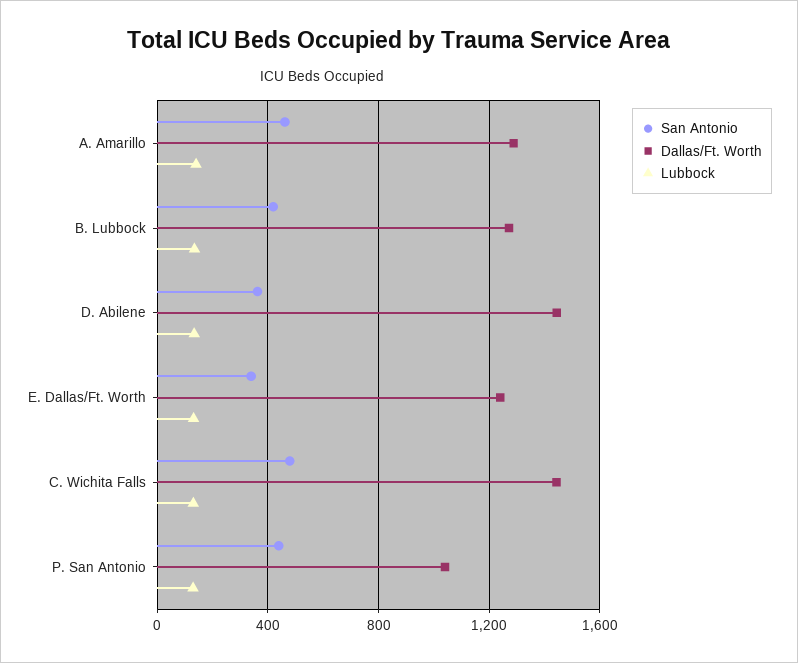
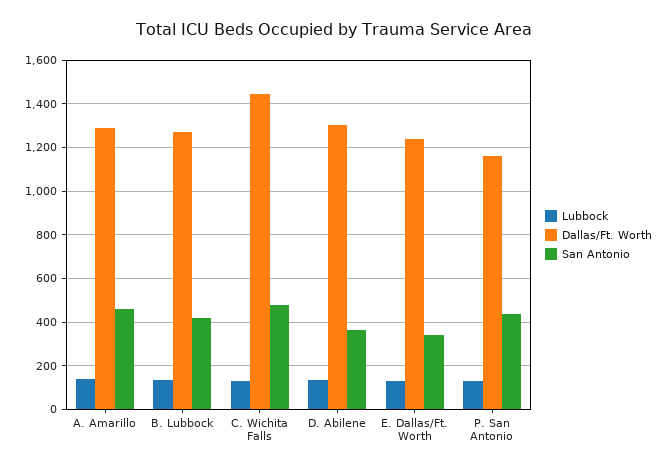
  {
    "San Antonio": {
      "A. Amarillo": 450,
      "B. Lubbock": 400,
      "D. Abilene": 350,
      "E. Dallas/Ft. Worth": 350,
      "C. Wichita Falls": 500,
      "P. San Antonio": 450
    },
    "Dallas/Ft. Worth": {
      "A. Amarillo": 1300,
      "B. Lubbock": 1250,
-     "D. Abilene": 1450,
+     "D. Abilene": 1300,
      "E. Dallas/Ft. Worth": 1250,
      "C. Wichita Falls": 1450,
-     "P. San Antonio": 1050
+     "P. San Antonio": 1150
    },
    "Lubbock": {
      "A. Amarillo": 150,
      "B. Lubbock": 150,
      "D. Abilene": 150,
      "E. Dallas/Ft. Worth": 150,
      "C. Wichita Falls": 150,
      "P. San Antonio": 150
    }
  }

